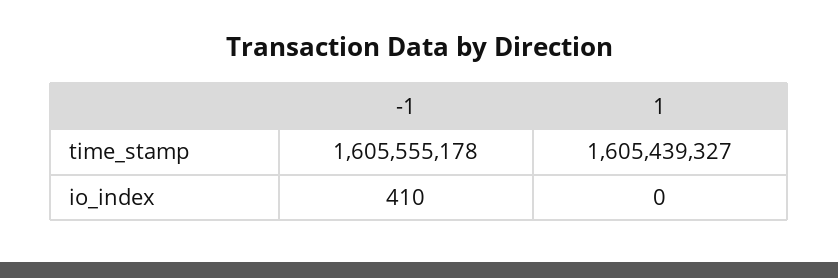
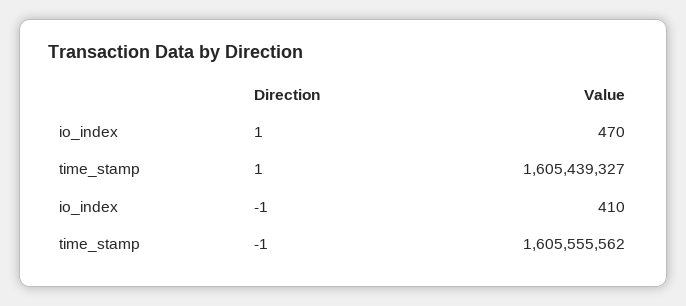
  {
    "-1": {
-     "time_stamp": 1605555178,
+     "time_stamp": 1605555562,
      "io_index": 410
    },
    "1": {
      "time_stamp": 1605439327,
-     "io_index": 0
+     "io_index": 470
    }
  }

